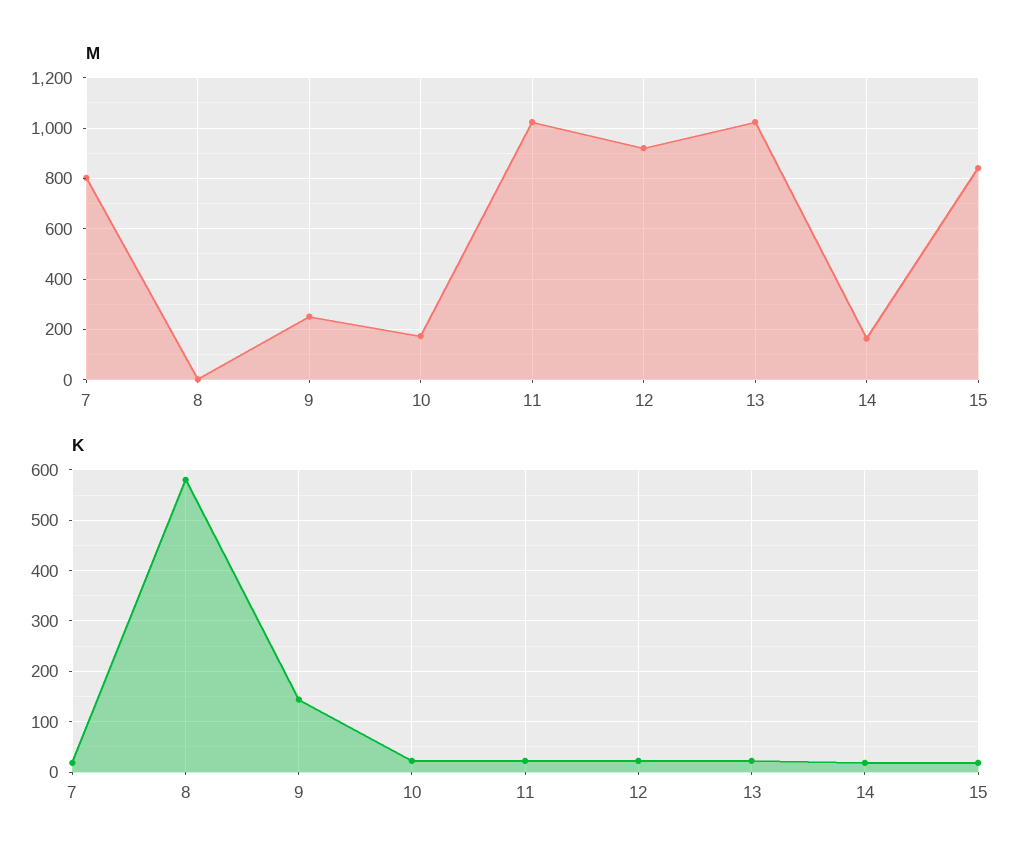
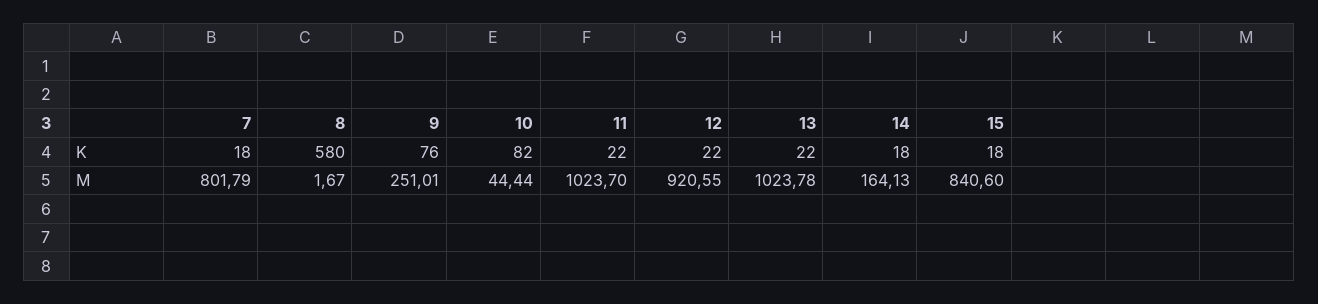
  {
    "M": {
      "7": 801.79,
      "8": 1.67,
      "9": 251.01,
-     "10": 175,
+     "10": 44.44,
      "11": 1023.7,
      "12": 920.55,
      "13": 1023.78,
      "14": 164.13,
      "15": 840.6
    },
    "K": {
      "7": 18,
      "8": 580,
-     "9": 140,
+     "9": 76,
-     "10": 20,
+     "10": 82,
      "11": 22,
      "12": 22,
      "13": 22,
      "14": 18,
      "15": 18
    }
  }

